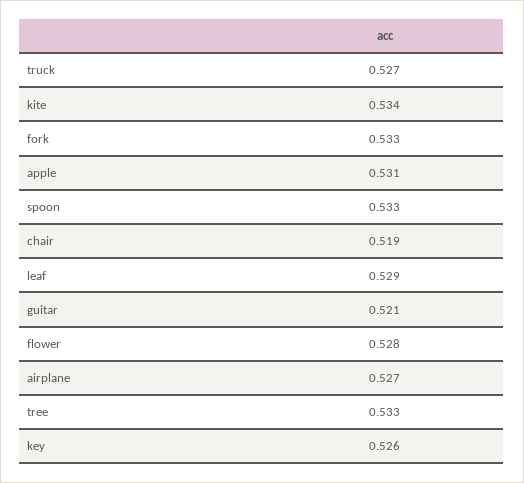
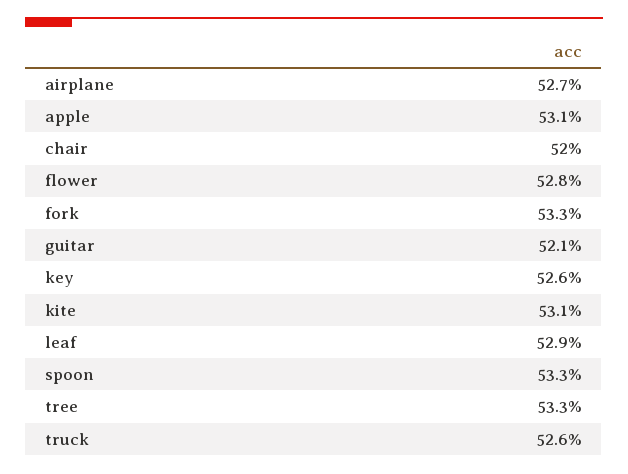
  {
-   "truck": 0.527,
+   "truck": 0.526,
-   "kite": 0.534,
+   "kite": 0.531,
    "fork": 0.533,
    "apple": 0.531,
    "spoon": 0.533,
-   "chair": 0.519,
+   "chair": 0.52,
    "leaf": 0.529,
    "guitar": 0.521,
    "flower": 0.528,
    "airplane": 0.527,
    "tree": 0.533,
    "key": 0.526
  }

